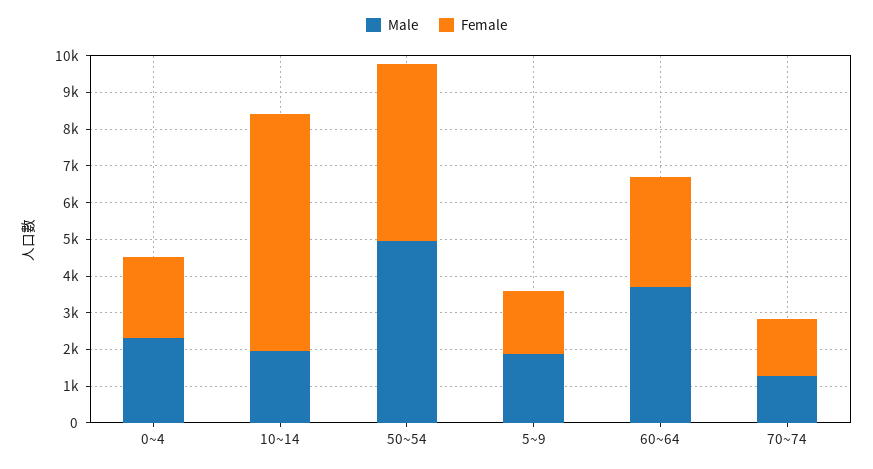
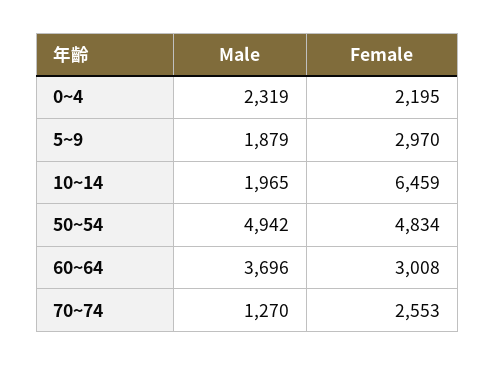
  {
    "Male": {
      "0~4": 2319,
      "10~14": 1965,
      "50~54": 4942,
      "5~9": 1879,
      "60~64": 3696,
      "70~74": 1270
    },
    "Female": {
      "0~4": 2195,
      "10~14": 6459,
      "50~54": 4834,
-     "5~9": 1750,
+     "5~9": 2970,
      "60~64": 3008,
-     "70~74": 1500
+     "70~74": 2553
    }
  }

